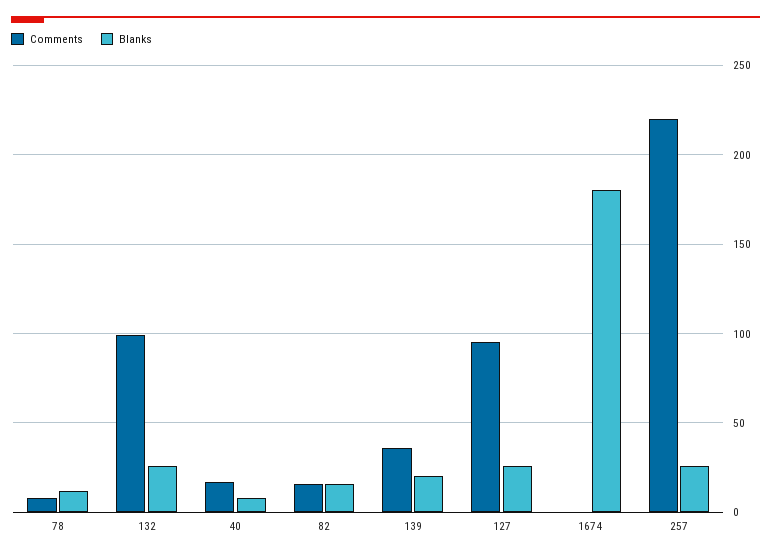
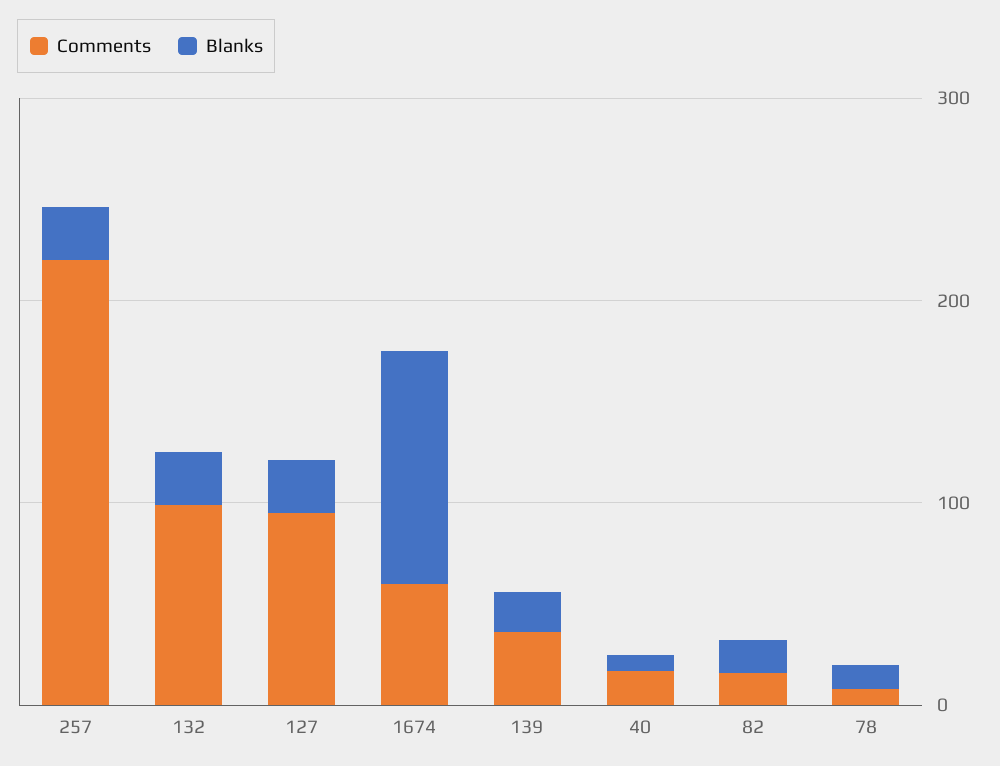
  {
    "Comments": {
      "78": 10,
      "132": 100,
      "40": 15,
      "82": 15,
      "139": 35,
      "127": 95,
-     "1674": 0,
+     "1674": 60,
      "257": 220
    },
    "Blanks": {
      "78": 10,
      "132": 25,
      "40": 10,
      "82": 15,
      "139": 20,
      "127": 25,
-     "1674": 180,
+     "1674": 120,
      "257": 25
    }
  }

